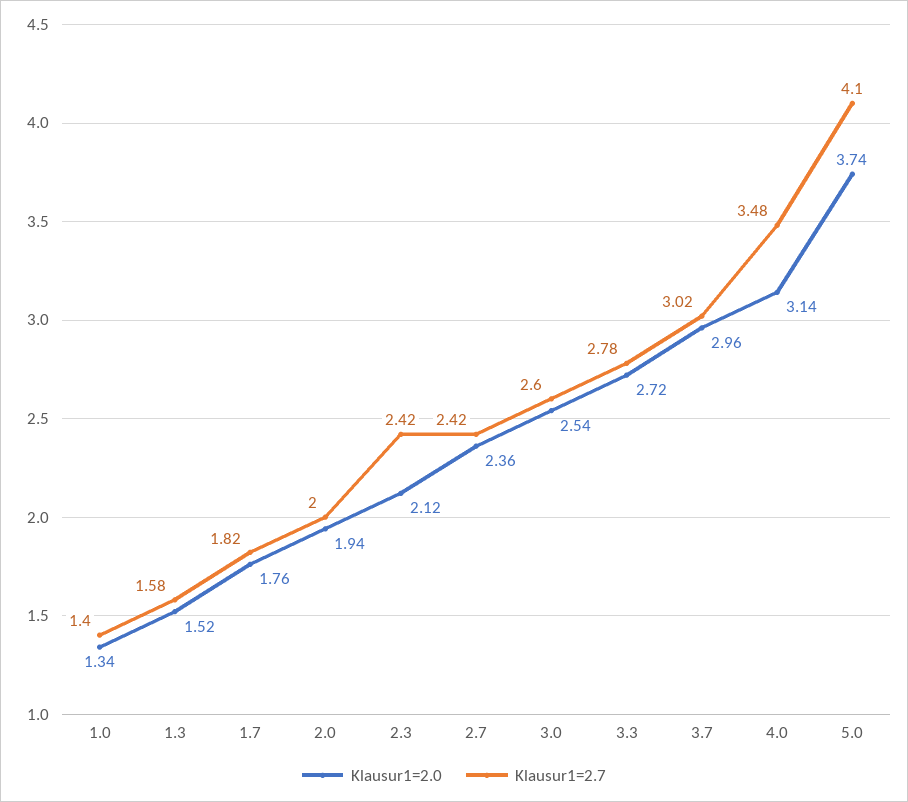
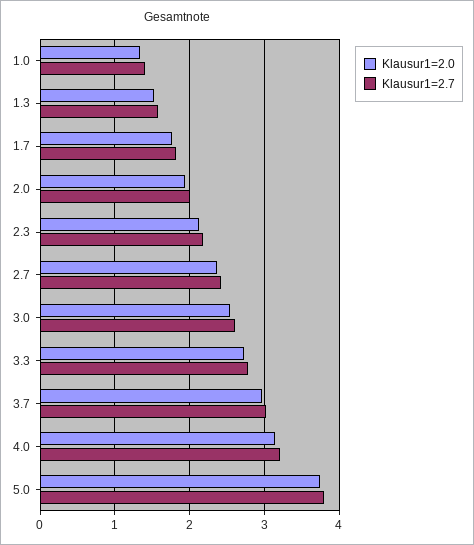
  {
    "Klausur1=2.0": {
      "1.0": 1.34,
      "1.3": 1.52,
      "1.7": 1.76,
      "2.0": 1.94,
      "2.3": 2.12,
      "2.7": 2.36,
      "3.0": 2.54,
      "3.3": 2.72,
      "3.7": 2.96,
      "4.0": 3.14,
      "5.0": 3.74
    },
    "Klausur1=2.7": {
      "1.0": 1.4,
      "1.3": 1.58,
      "1.7": 1.82,
      "2.0": 2,
-     "2.3": 2.42,
+     "2.3": 2.2,
      "2.7": 2.42,
      "3.0": 2.6,
      "3.3": 2.78,
      "3.7": 3.02,
-     "4.0": 3.48,
+     "4.0": 3.2,
-     "5.0": 4.1
+     "5.0": 3.8
    }
  }

